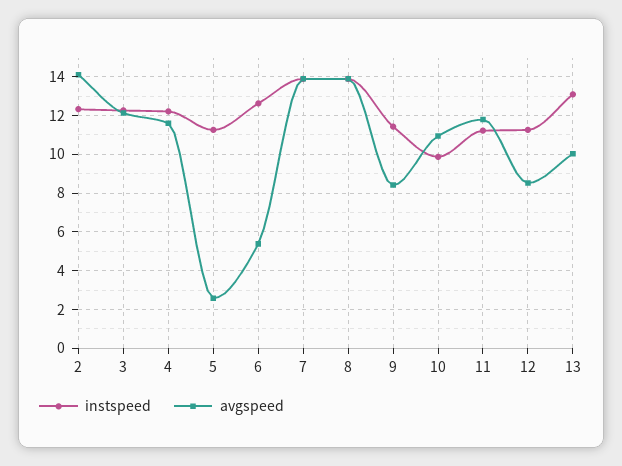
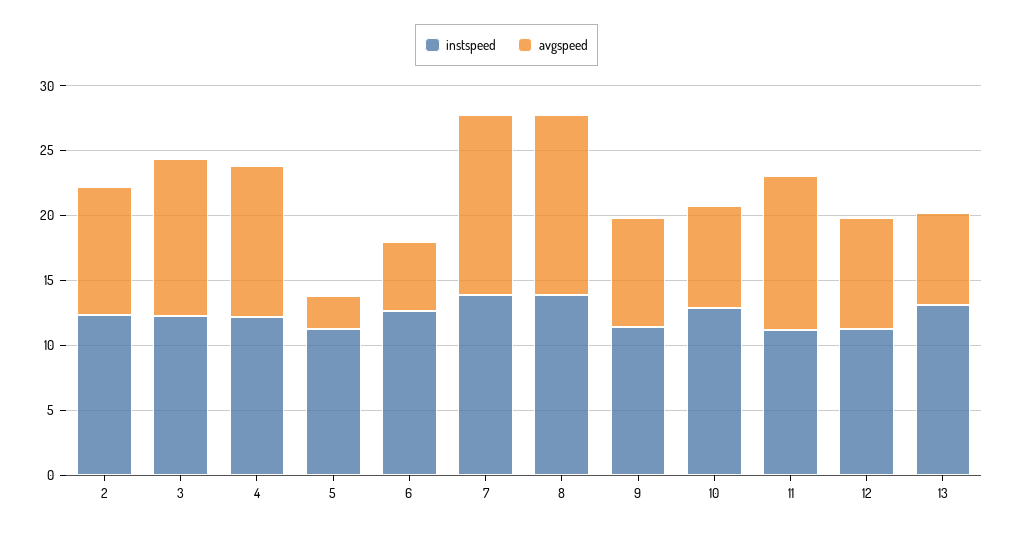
  {
    "instspeed": {
      "2": 12.5,
      "3": 12.5,
      "4": 12,
      "5": 11.5,
      "6": 12.5,
      "7": 14,
      "8": 14,
      "9": 11.5,
-     "10": 10,
+     "10": 13,
      "11": 11,
      "12": 11.5,
      "13": 13
    },
    "avgspeed": {
-     "2": 14,
+     "2": 10,
      "3": 12,
      "4": 11.5,
      "5": 2.5,
      "6": 5.5,
      "7": 14,
      "8": 14,
      "9": 8.5,
-     "10": 11,
+     "10": 8,
      "11": 12,
      "12": 8.5,
-     "13": 10
+     "13": 7
    }
  }

